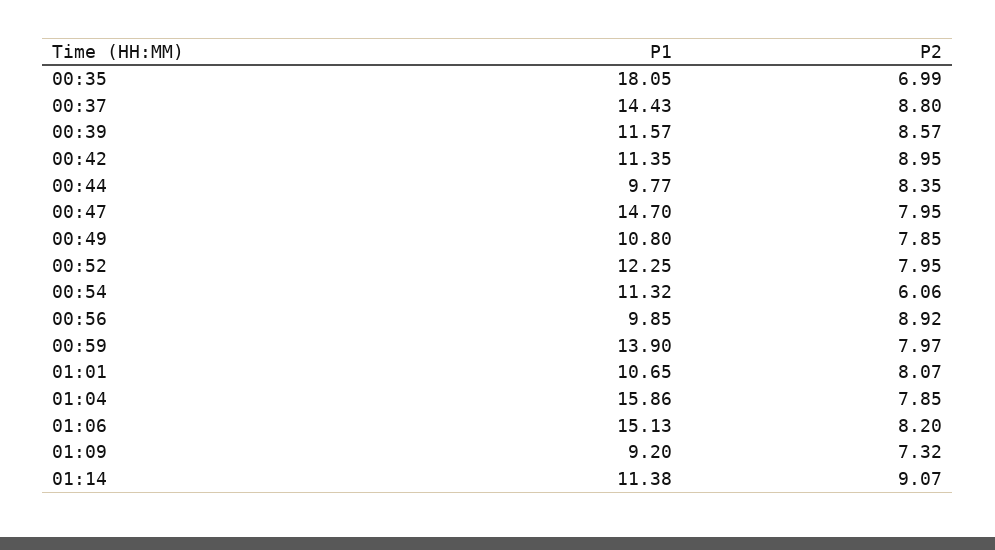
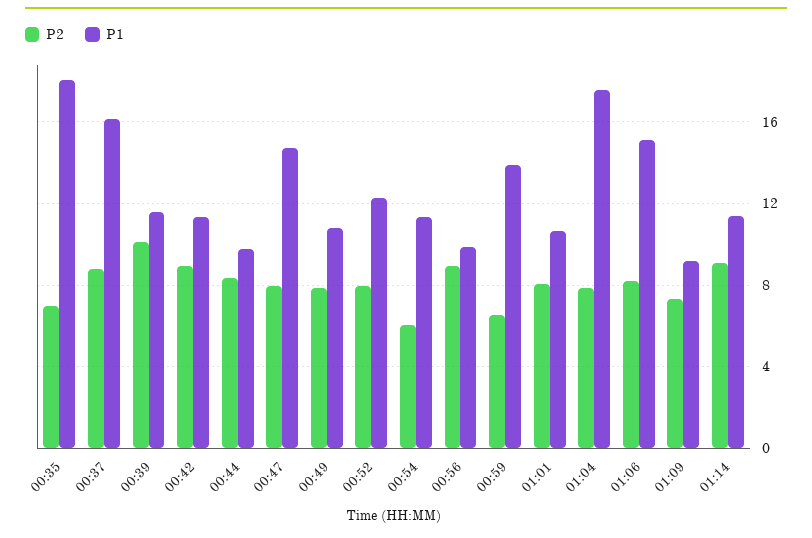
  {
    "P1": {
      "00:35": 18.05,
-     "00:37": 14.43,
+     "00:37": 16,
      "00:39": 11.57,
      "00:42": 11.35,
      "00:44": 9.77,
      "00:47": 14.7,
      "00:49": 10.8,
      "00:52": 12.25,
      "00:54": 11.32,
      "00:56": 9.85,
      "00:59": 13.9,
      "01:01": 10.65,
-     "01:04": 15.86,
+     "01:04": 17.5,
      "01:06": 15.13,
      "01:09": 9.2,
      "01:14": 11.38
    },
    "P2": {
      "00:35": 6.99,
      "00:37": 8.8,
-     "00:39": 8.57,
+     "00:39": 10,
      "00:42": 8.95,
      "00:44": 8.35,
      "00:47": 7.95,
      "00:49": 7.85,
      "00:52": 7.95,
      "00:54": 6.06,
      "00:56": 8.92,
-     "00:59": 7.97,
+     "00:59": 6.5,
      "01:01": 8.07,
      "01:04": 7.85,
      "01:06": 8.2,
      "01:09": 7.32,
      "01:14": 9.07
    }
  }

